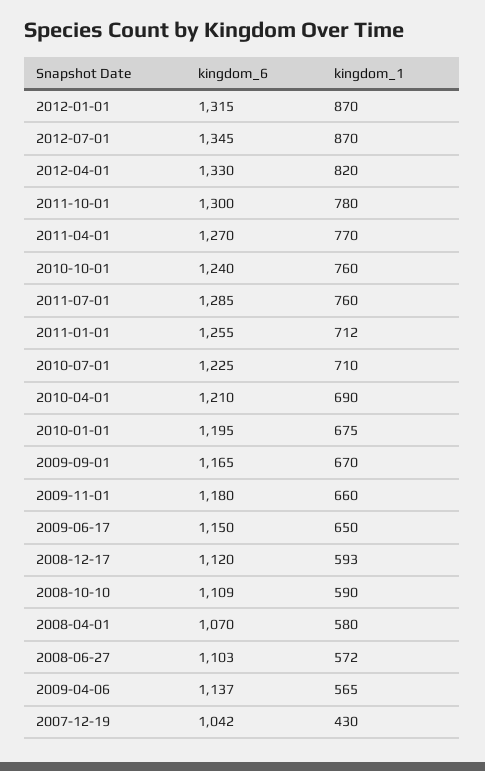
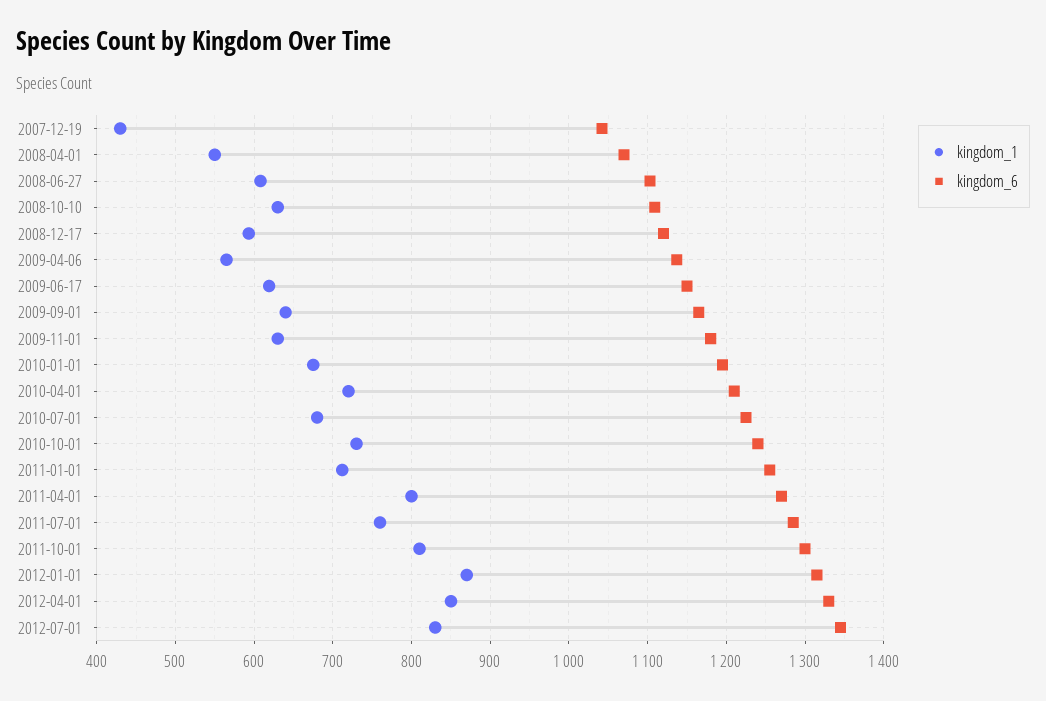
  {
    "kingdom_6": {
      "2012-01-01": 1315,
      "2012-07-01": 1345,
      "2012-04-01": 1330,
      "2011-10-01": 1300,
      "2011-04-01": 1270,
      "2010-10-01": 1240,
      "2011-07-01": 1285,
      "2011-01-01": 1255,
      "2010-07-01": 1225,
      "2010-04-01": 1210,
      "2010-01-01": 1195,
      "2009-09-01": 1165,
      "2009-11-01": 1180,
      "2009-06-17": 1150,
      "2008-12-17": 1120,
      "2008-10-10": 1109,
      "2008-04-01": 1070,
      "2008-06-27": 1103,
      "2009-04-06": 1137,
      "2007-12-19": 1042
    },
    "kingdom_1": {
      "2012-01-01": 870,
-     "2012-07-01": 870,
+     "2012-07-01": 830,
-     "2012-04-01": 820,
+     "2012-04-01": 850,
-     "2011-10-01": 780,
+     "2011-10-01": 810,
-     "2011-04-01": 770,
+     "2011-04-01": 800,
-     "2010-10-01": 760,
+     "2010-10-01": 730,
      "2011-07-01": 760,
      "2011-01-01": 712,
-     "2010-07-01": 710,
+     "2010-07-01": 680,
-     "2010-04-01": 690,
+     "2010-04-01": 720,
      "2010-01-01": 675,
-     "2009-09-01": 670,
+     "2009-09-01": 640,
-     "2009-11-01": 660,
+     "2009-11-01": 630,
-     "2009-06-17": 650,
+     "2009-06-17": 620,
      "2008-12-17": 593,
-     "2008-10-10": 590,
+     "2008-10-10": 630,
-     "2008-04-01": 580,
+     "2008-04-01": 550,
-     "2008-06-27": 572,
+     "2008-06-27": 610,
      "2009-04-06": 565,
      "2007-12-19": 430
    }
  }

